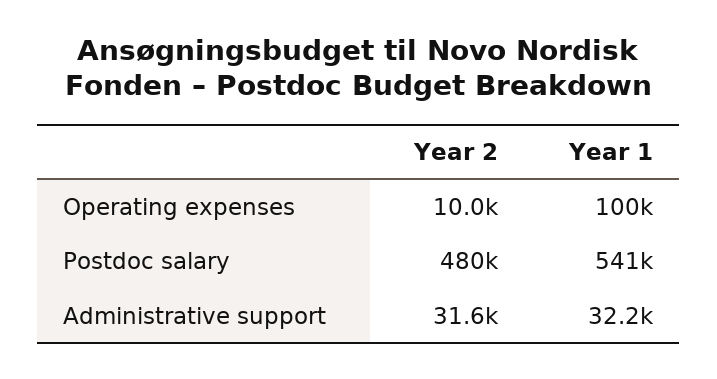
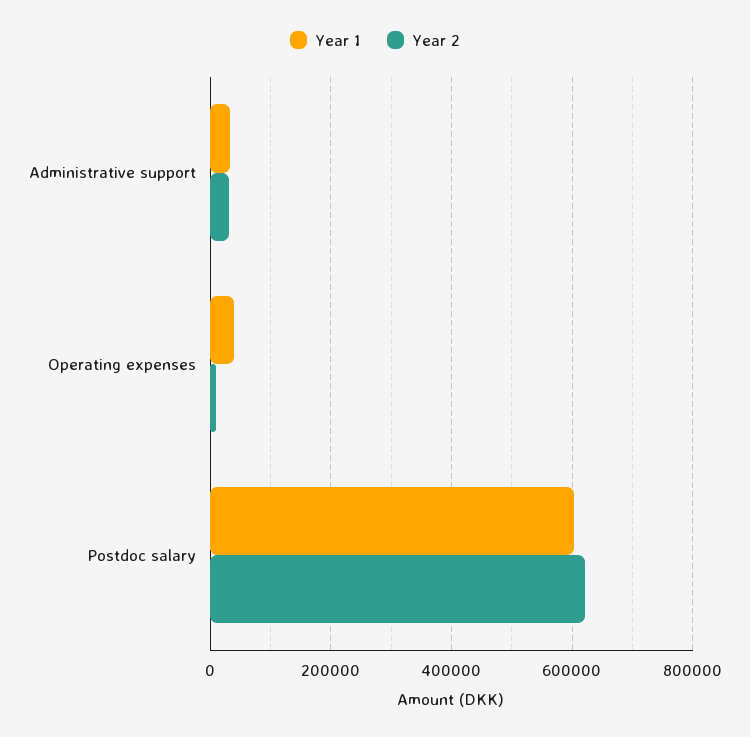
  {
    "Year 2": {
      "Operating expenses": 10000,
-     "Postdoc salary": 480000,
+     "Postdoc salary": 620000,
      "Administrative support": 31600
    },
    "Year 1": {
-     "Operating expenses": 100000,
+     "Operating expenses": 40000,
-     "Postdoc salary": 541000,
+     "Postdoc salary": 600000,
      "Administrative support": 32200
    }
  }

